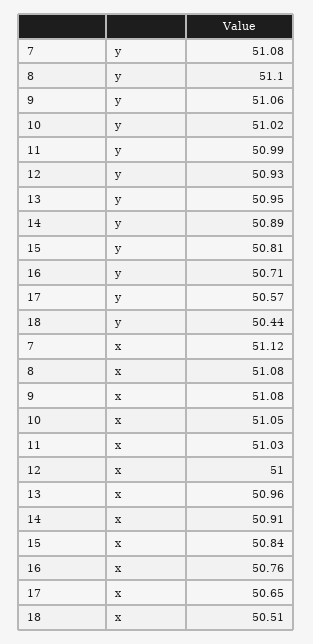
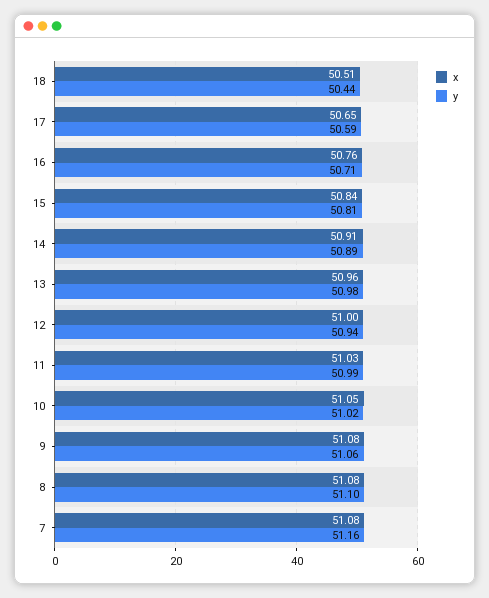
  {
    "y": {
-     "7": 51.08,
+     "7": 51.16,
      "8": 51.1,
      "9": 51.06,
      "10": 51.02,
      "11": 50.99,
-     "12": 50.93,
+     "12": 50.94,
-     "13": 50.95,
+     "13": 50.98,
      "14": 50.89,
      "15": 50.81,
      "16": 50.71,
-     "17": 50.57,
+     "17": 50.59,
      "18": 50.44
    },
    "x": {
-     "7": 51.12,
+     "7": 51.08,
      "8": 51.08,
      "9": 51.08,
      "10": 51.05,
      "11": 51.03,
      "12": 51,
      "13": 50.96,
      "14": 50.91,
      "15": 50.84,
      "16": 50.76,
      "17": 50.65,
      "18": 50.51
    }
  }

